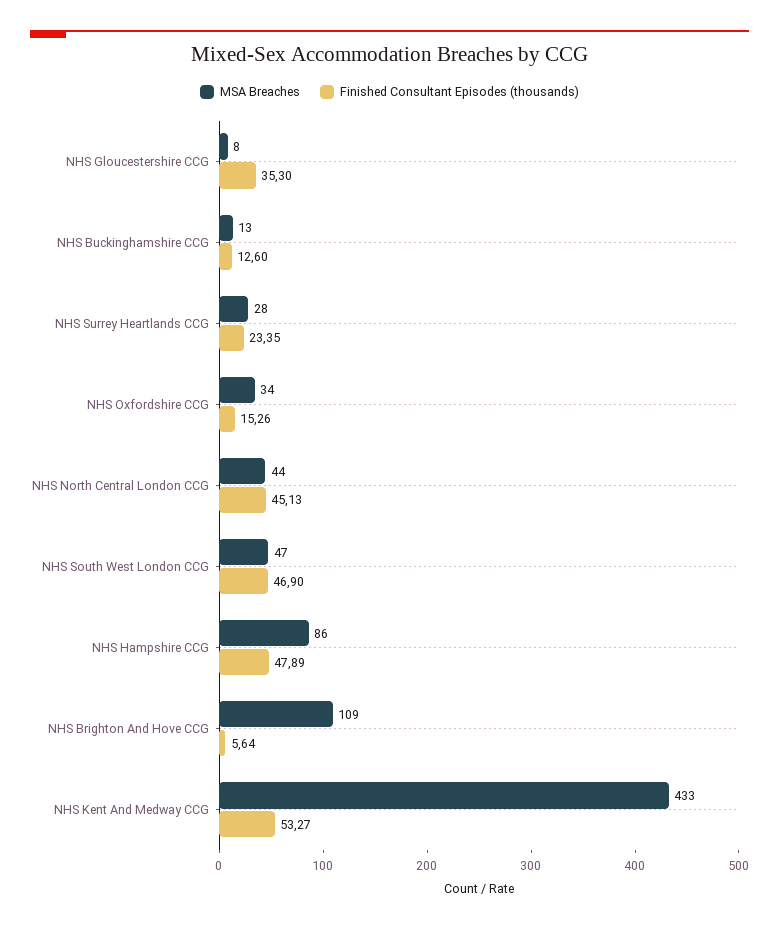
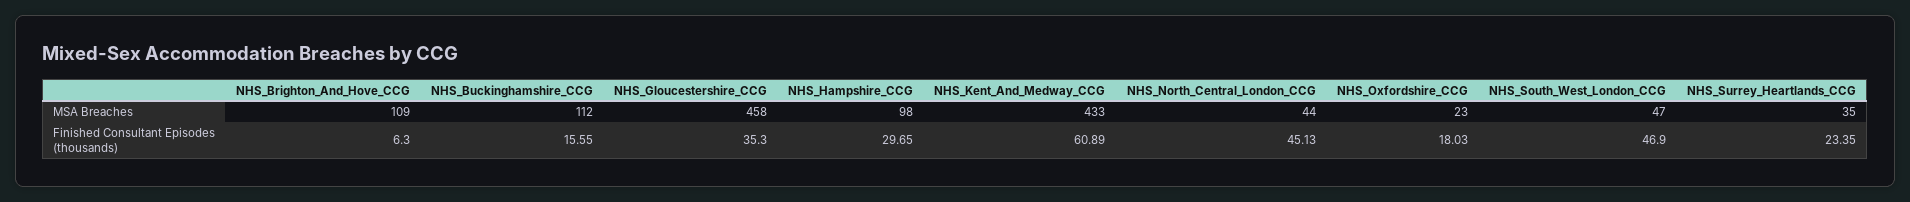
  {
    "MSA Breaches": {
-     "NHS Gloucestershire CCG": 8,
+     "NHS Gloucestershire CCG": 458,
-     "NHS Buckinghamshire CCG": 13,
+     "NHS Buckinghamshire CCG": 112,
-     "NHS Surrey Heartlands CCG": 28,
+     "NHS Surrey Heartlands CCG": 35,
-     "NHS Oxfordshire CCG": 34,
+     "NHS Oxfordshire CCG": 23,
      "NHS North Central London CCG": 44,
      "NHS South West London CCG": 47,
-     "NHS Hampshire CCG": 86,
+     "NHS Hampshire CCG": 98,
      "NHS Brighton And Hove CCG": 109,
      "NHS Kent And Medway CCG": 433
    },
    "Finished Consultant Episodes (thousands)": {
      "NHS Gloucestershire CCG": 35.3,
-     "NHS Buckinghamshire CCG": 12.6,
+     "NHS Buckinghamshire CCG": 15.55,
      "NHS Surrey Heartlands CCG": 23.35,
-     "NHS Oxfordshire CCG": 15.26,
+     "NHS Oxfordshire CCG": 18.03,
      "NHS North Central London CCG": 45.13,
      "NHS South West London CCG": 46.9,
-     "NHS Hampshire CCG": 47.89,
+     "NHS Hampshire CCG": 29.65,
-     "NHS Brighton And Hove CCG": 5.64,
+     "NHS Brighton And Hove CCG": 6.3,
-     "NHS Kent And Medway CCG": 53.27
+     "NHS Kent And Medway CCG": 60.89
    }
  }

